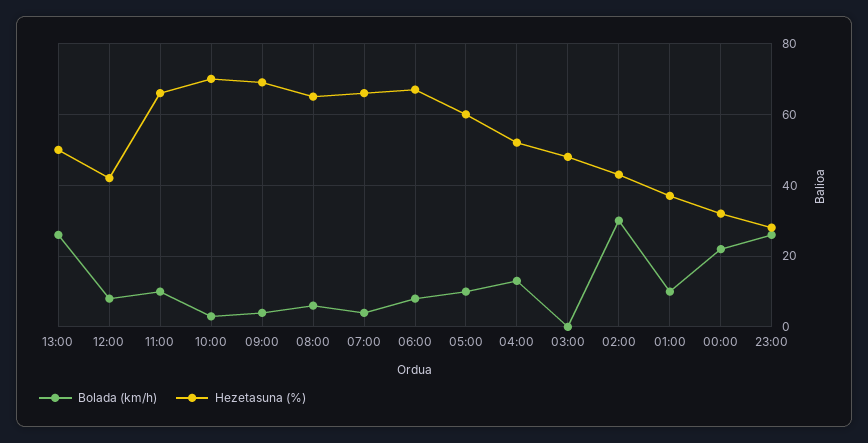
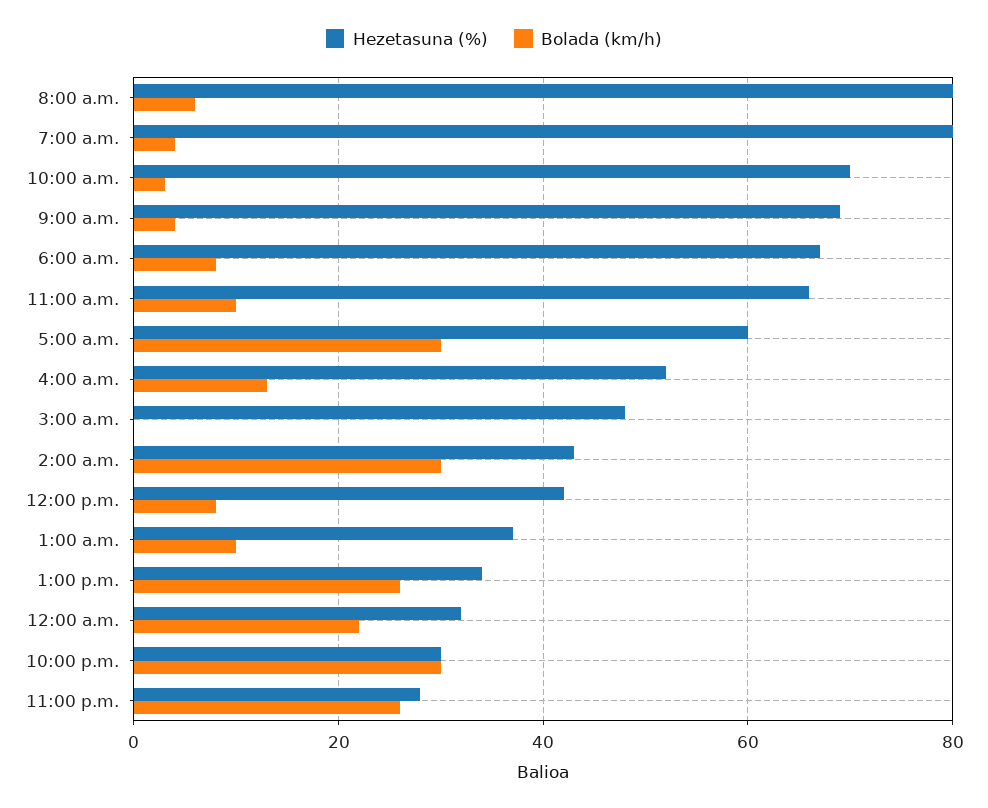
  {
    "Bolada (km/h)": {
      "13:00": 25,
      "12:00": 10,
      "11:00": 10,
      "10:00": 5,
      "09:00": 5,
      "08:00": 5,
      "07:00": 5,
      "06:00": 10,
-     "05:00": 10,
+     "05:00": 30,
      "04:00": 15,
      "03:00": 0,
      "02:00": 30,
      "01:00": 10,
      "00:00": 20,
-     "23:00": 25
+     "23:00": 25,
+     "10:00 p.m.": 30
    },
    "Hezetasuna (%)": {
-     "13:00": 50,
+     "13:00": 35,
      "12:00": 40,
      "11:00": 65,
      "10:00": 70,
      "09:00": 70,
-     "08:00": 65,
+     "08:00": 80,
-     "07:00": 65,
+     "07:00": 80,
      "06:00": 65,
      "05:00": 60,
      "04:00": 50,
      "03:00": 50,
      "02:00": 45,
      "01:00": 35,
      "00:00": 30,
-     "23:00": 30
+     "23:00": 30,
+     "10:00 p.m.": 30
    }
  }

